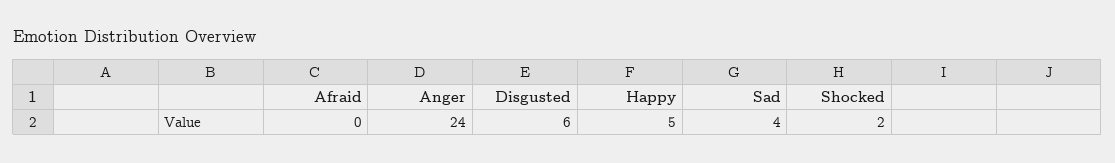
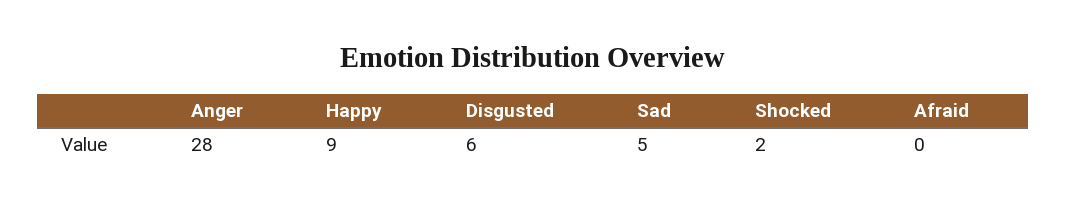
  {
    "Afraid": 0,
-   "Anger": 24,
+   "Anger": 28,
    "Disgusted": 6,
-   "Happy": 5,
+   "Happy": 9,
-   "Sad": 4,
+   "Sad": 5,
    "Shocked": 2
  }

